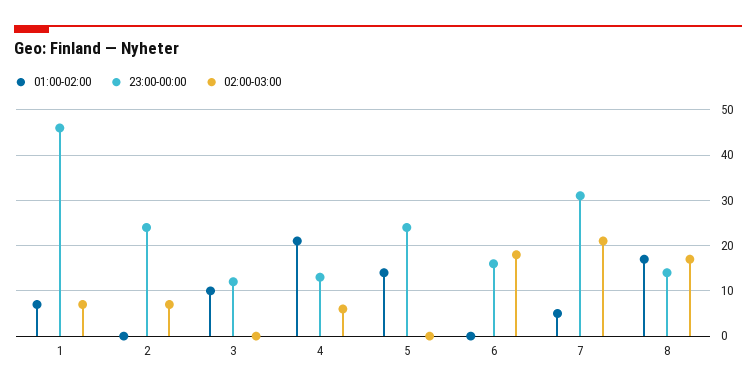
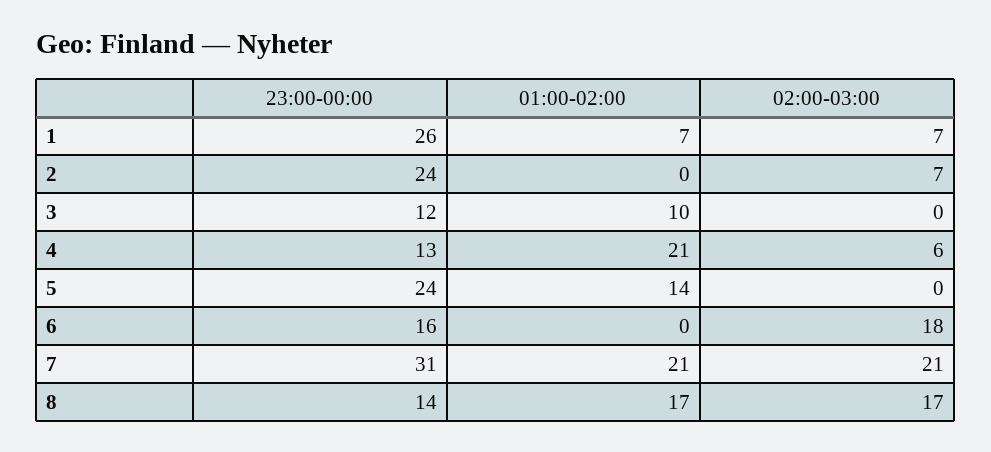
  {
    "01:00-02:00": {
      "1": 7,
      "2": 0,
      "3": 10,
      "4": 21,
      "5": 14,
      "6": 0,
-     "7": 5,
+     "7": 21,
      "8": 17
    },
    "23:00-00:00": {
-     "1": 45,
+     "1": 26,
      "2": 24,
      "3": 12,
      "4": 13,
      "5": 24,
      "6": 16,
      "7": 31,
      "8": 14
    },
    "02:00-03:00": {
      "1": 7,
      "2": 7,
      "3": 0,
      "4": 6,
      "5": 0,
      "6": 18,
      "7": 21,
      "8": 17
    }
  }

